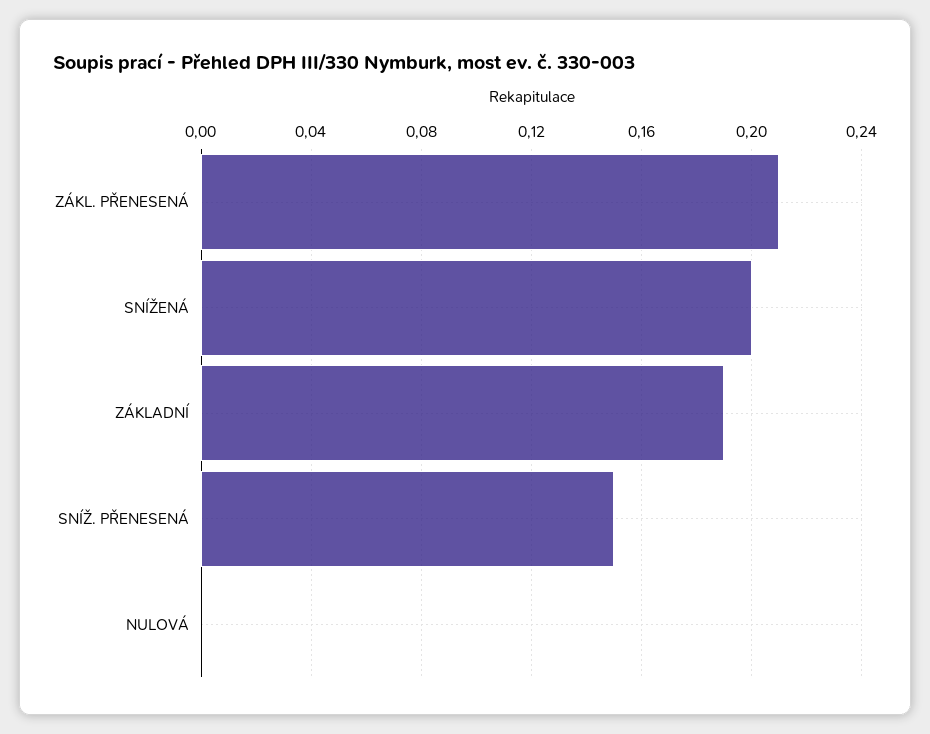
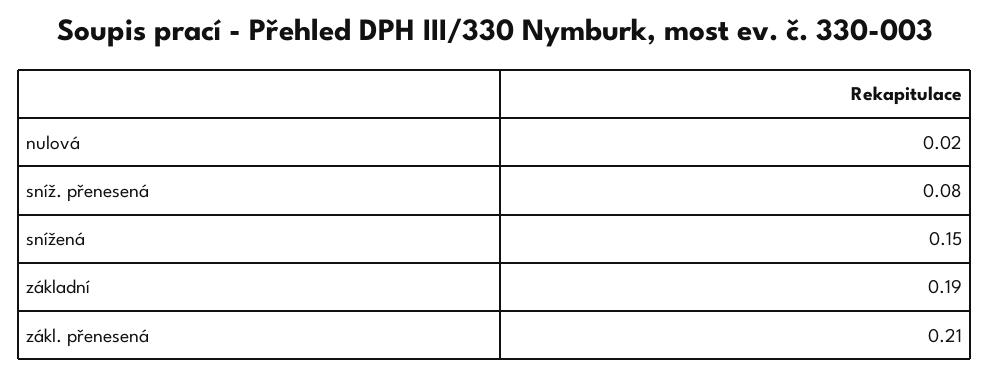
  {
    "ZÁKL. PŘENESENÁ": 0.21,
-   "SNÍŽENÁ": 0.2,
+   "SNÍŽENÁ": 0.15,
    "ZÁKLADNÍ": 0.19,
-   "SNÍŽ. PŘENESENÁ": 0.15,
+   "SNÍŽ. PŘENESENÁ": 0.08,
-   "NULOVÁ": 0
+   "NULOVÁ": 0.02
  }

